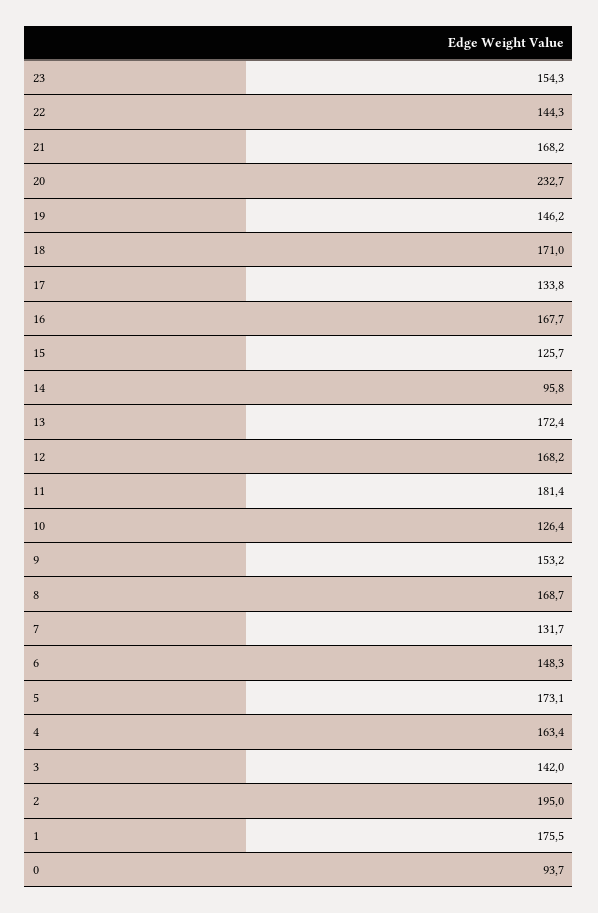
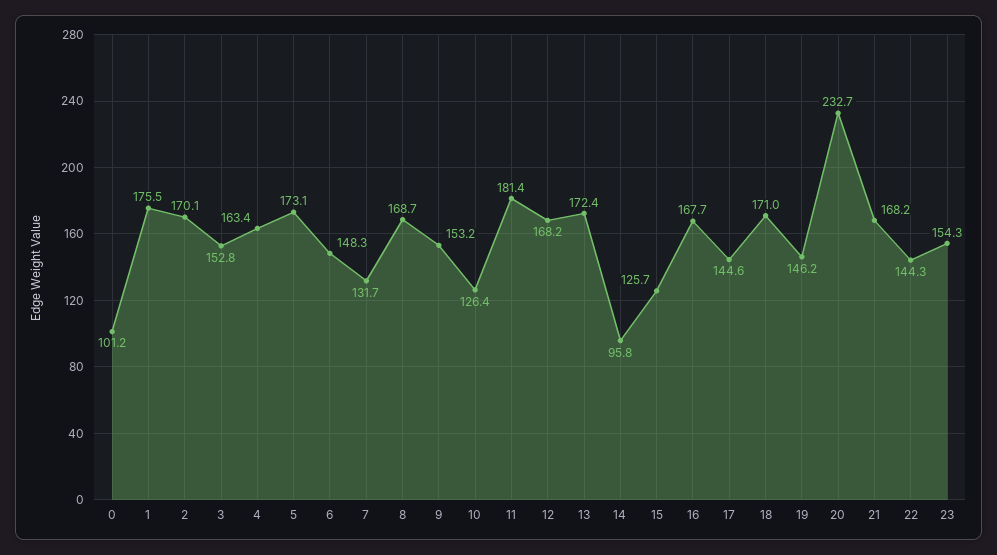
  {
    "23": 154.3,
    "22": 144.3,
    "21": 168.2,
    "20": 232.7,
    "19": 146.2,
    "18": 171,
-   "17": 133.8,
+   "17": 144.6,
    "16": 167.7,
    "15": 125.7,
    "14": 95.8,
    "13": 172.4,
    "12": 168.2,
    "11": 181.4,
    "10": 126.4,
    "9": 153.2,
    "8": 168.7,
    "7": 131.7,
    "6": 148.3,
    "5": 173.1,
    "4": 163.4,
-   "3": 142,
+   "3": 152.8,
-   "2": 195,
+   "2": 170.1,
    "1": 175.5,
-   "0": 93.7
+   "0": 101.2
  }

